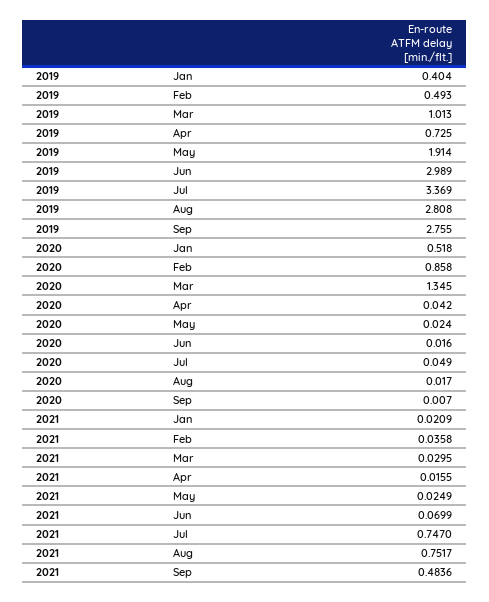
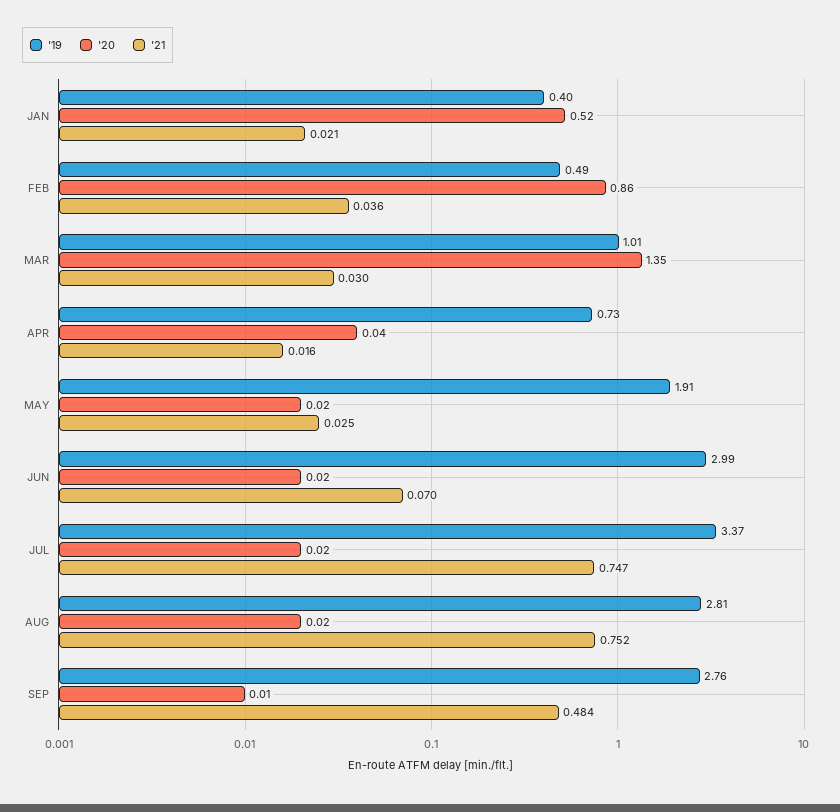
  {
    "2019": {
      "Jan": 0.404,
      "Feb": 0.493,
      "Mar": 1.013,
      "Apr": 0.725,
      "May": 1.914,
      "Jun": 2.989,
      "Jul": 3.369,
      "Aug": 2.808,
      "Sep": 2.755
    },
    "2020": {
      "Jan": 0.518,
      "Feb": 0.858,
      "Mar": 1.345,
      "Apr": 0.042,
      "May": 0.024,
      "Jun": 0.016,
-     "Jul": 0.049,
+     "Jul": 0.02,
      "Aug": 0.017,
      "Sep": 0.007
    },
    "2021": {
      "Jan": 0.0209,
      "Feb": 0.0358,
      "Mar": 0.0295,
      "Apr": 0.0155,
      "May": 0.0249,
      "Jun": 0.0699,
      "Jul": 0.747,
      "Aug": 0.7517,
      "Sep": 0.4836
    }
  }

